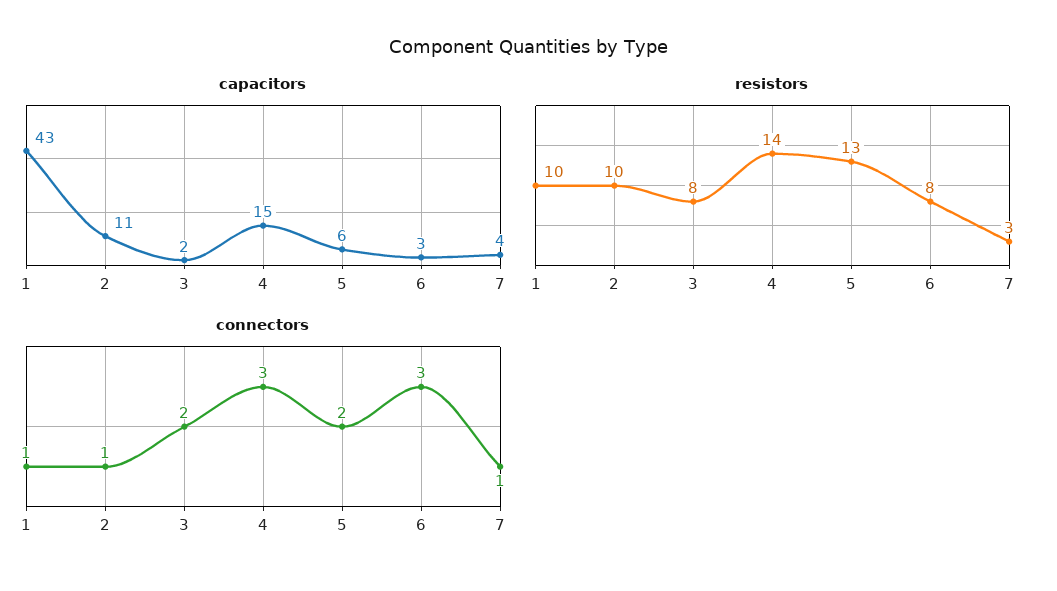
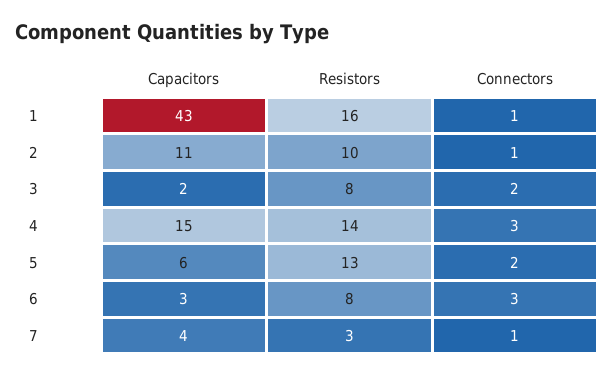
  {
    "capacitors": {
      "1": 43,
      "2": 11,
      "3": 2,
      "4": 15,
      "5": 6,
      "6": 3,
      "7": 4
    },
    "resistors": {
-     "1": 10,
+     "1": 16,
      "2": 10,
      "3": 8,
      "4": 14,
      "5": 13,
      "6": 8,
      "7": 3
    },
    "connectors": {
      "1": 1,
      "2": 1,
      "3": 2,
      "4": 3,
      "5": 2,
      "6": 3,
      "7": 1
    }
  }

